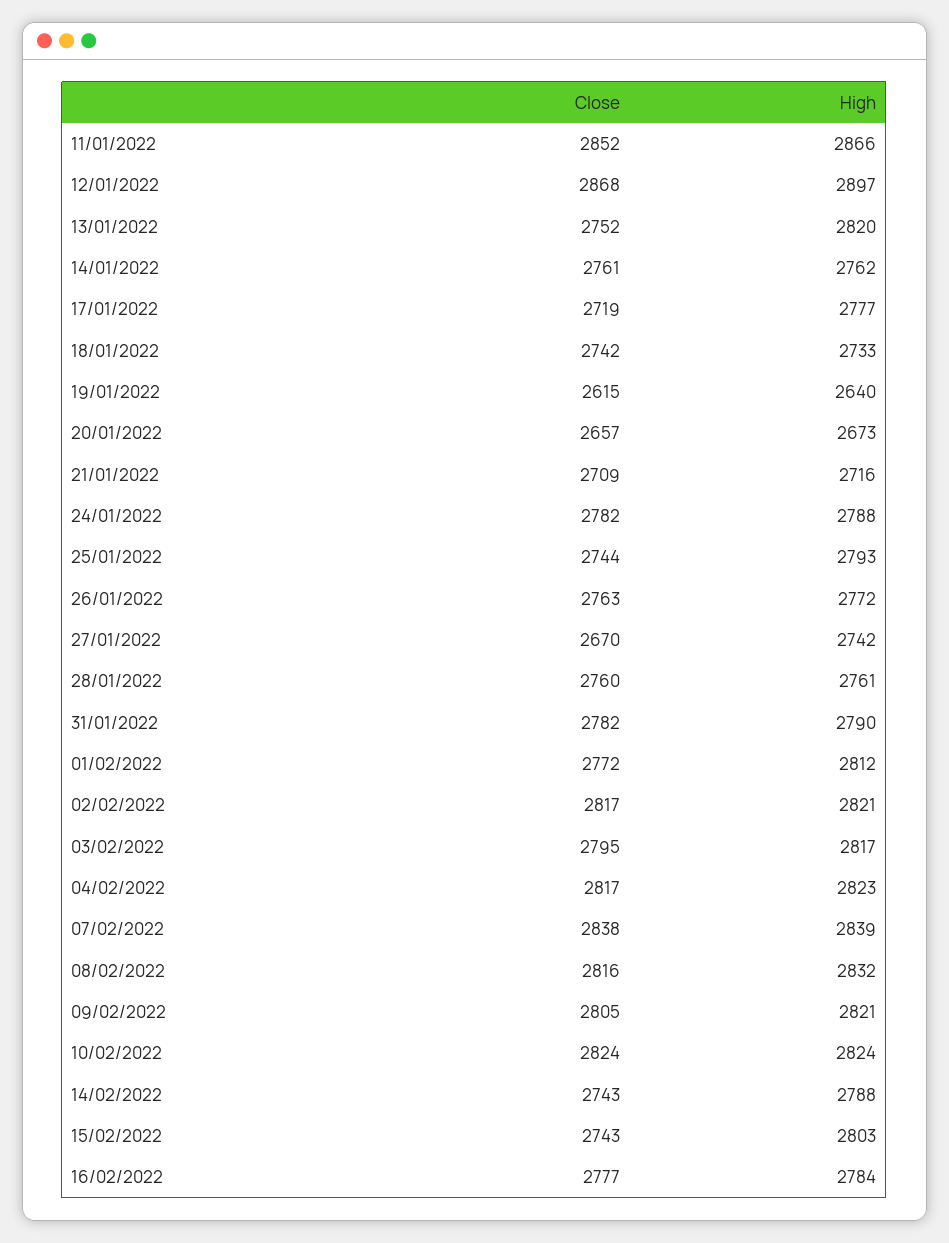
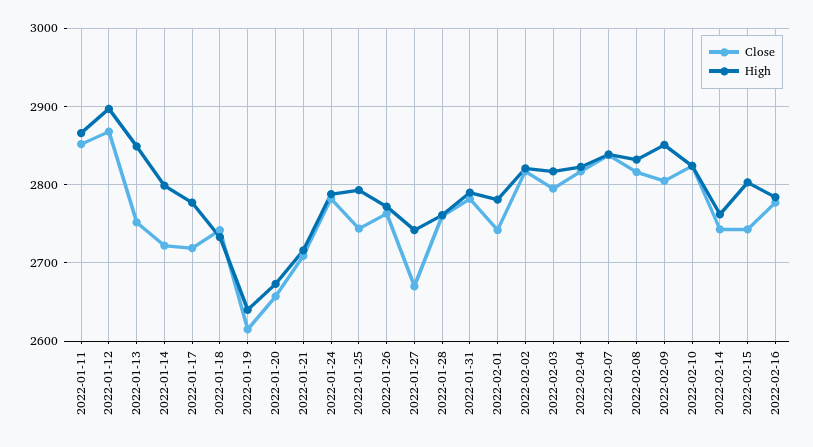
  {
    "Close": {
      "11/01/2022": 2852,
      "12/01/2022": 2868,
      "13/01/2022": 2752,
-     "14/01/2022": 2761,
+     "14/01/2022": 2720,
      "17/01/2022": 2719,
      "18/01/2022": 2742,
      "19/01/2022": 2615,
      "20/01/2022": 2657,
      "21/01/2022": 2709,
      "24/01/2022": 2782,
      "25/01/2022": 2744,
      "26/01/2022": 2763,
      "27/01/2022": 2670,
      "28/01/2022": 2760,
      "31/01/2022": 2782,
-     "01/02/2022": 2772,
+     "01/02/2022": 2740,
      "02/02/2022": 2817,
      "03/02/2022": 2795,
      "04/02/2022": 2817,
      "07/02/2022": 2838,
      "08/02/2022": 2816,
      "09/02/2022": 2805,
      "10/02/2022": 2824,
      "14/02/2022": 2743,
      "15/02/2022": 2743,
      "16/02/2022": 2777
    },
    "High": {
      "11/01/2022": 2866,
      "12/01/2022": 2897,
-     "13/01/2022": 2820,
+     "13/01/2022": 2850,
-     "14/01/2022": 2762,
+     "14/01/2022": 2800,
      "17/01/2022": 2777,
      "18/01/2022": 2733,
      "19/01/2022": 2640,
      "20/01/2022": 2673,
      "21/01/2022": 2716,
      "24/01/2022": 2788,
      "25/01/2022": 2793,
      "26/01/2022": 2772,
      "27/01/2022": 2742,
      "28/01/2022": 2761,
      "31/01/2022": 2790,
-     "01/02/2022": 2812,
+     "01/02/2022": 2780,
      "02/02/2022": 2821,
      "03/02/2022": 2817,
      "04/02/2022": 2823,
      "07/02/2022": 2839,
      "08/02/2022": 2832,
-     "09/02/2022": 2821,
+     "09/02/2022": 2850,
      "10/02/2022": 2824,
-     "14/02/2022": 2788,
+     "14/02/2022": 2760,
      "15/02/2022": 2803,
      "16/02/2022": 2784
    }
  }

